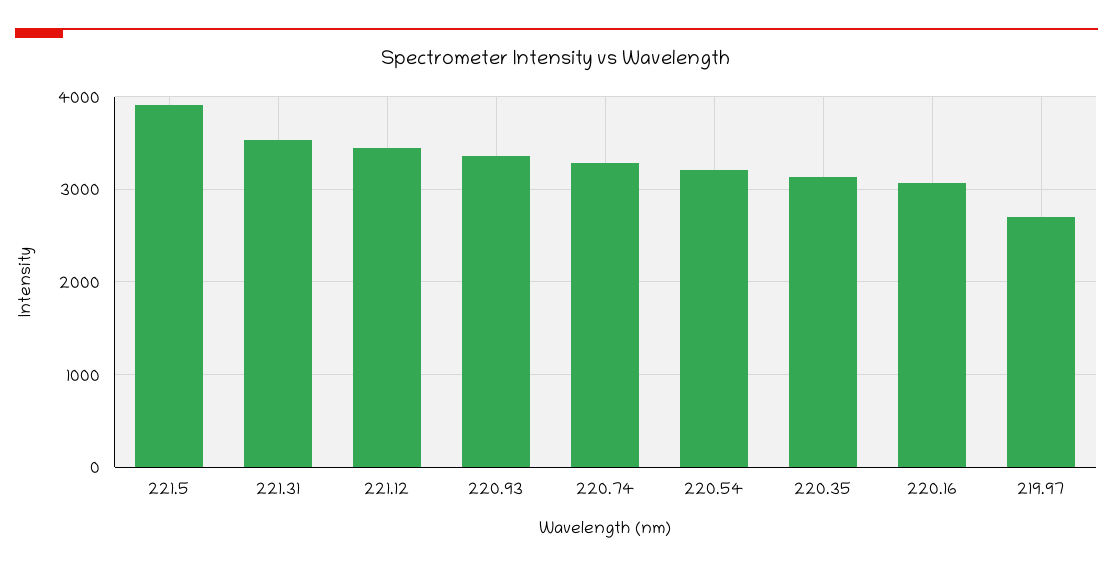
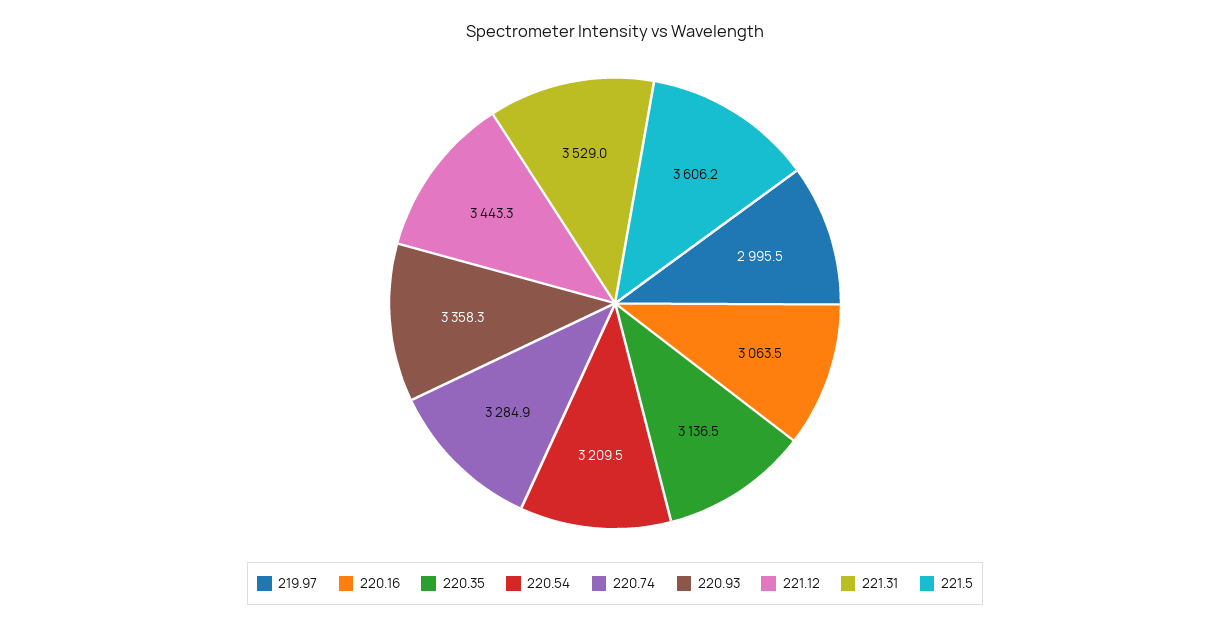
  {
-   "221.5": 3900,
+   "221.5": 3606.2,
    "221.31": 3529,
    "221.12": 3443.3,
    "220.93": 3358.3,
    "220.74": 3284.9,
    "220.54": 3209.5,
    "220.35": 3136.5,
    "220.16": 3063.5,
-   "219.97": 2700
+   "219.97": 2995.5
  }

